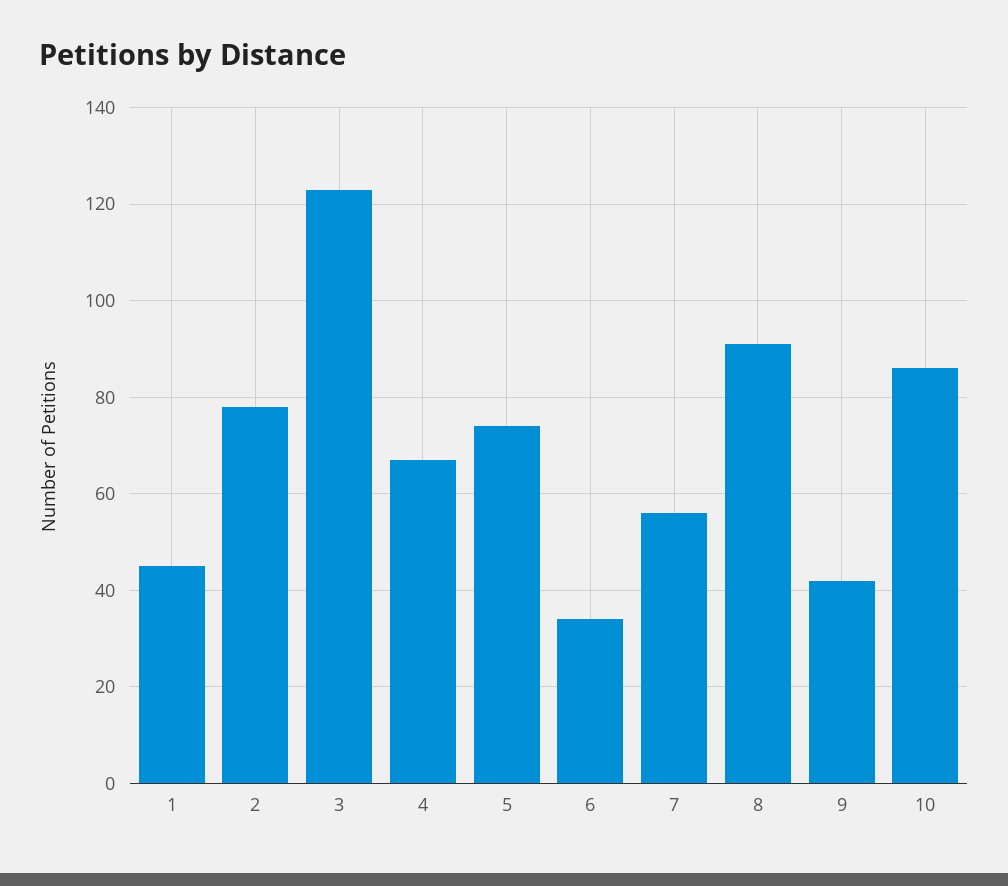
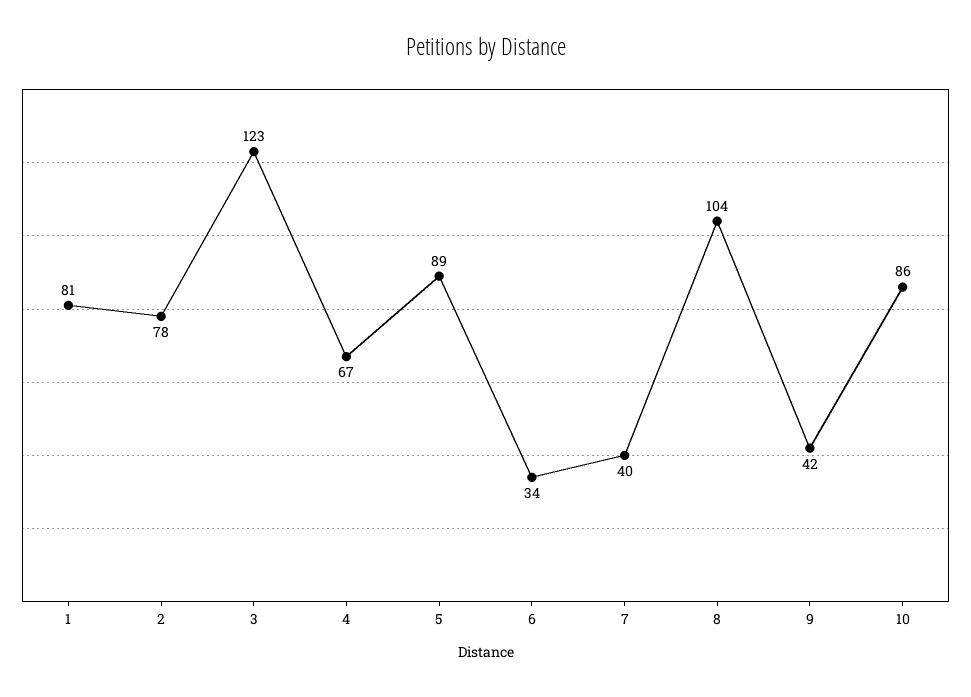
  {
-   "1": 45,
+   "1": 81,
    "2": 78,
    "3": 123,
    "4": 67,
-   "5": 75,
+   "5": 89,
    "6": 34,
-   "7": 55,
+   "7": 40,
-   "8": 90,
+   "8": 104,
    "9": 42,
    "10": 86
  }

